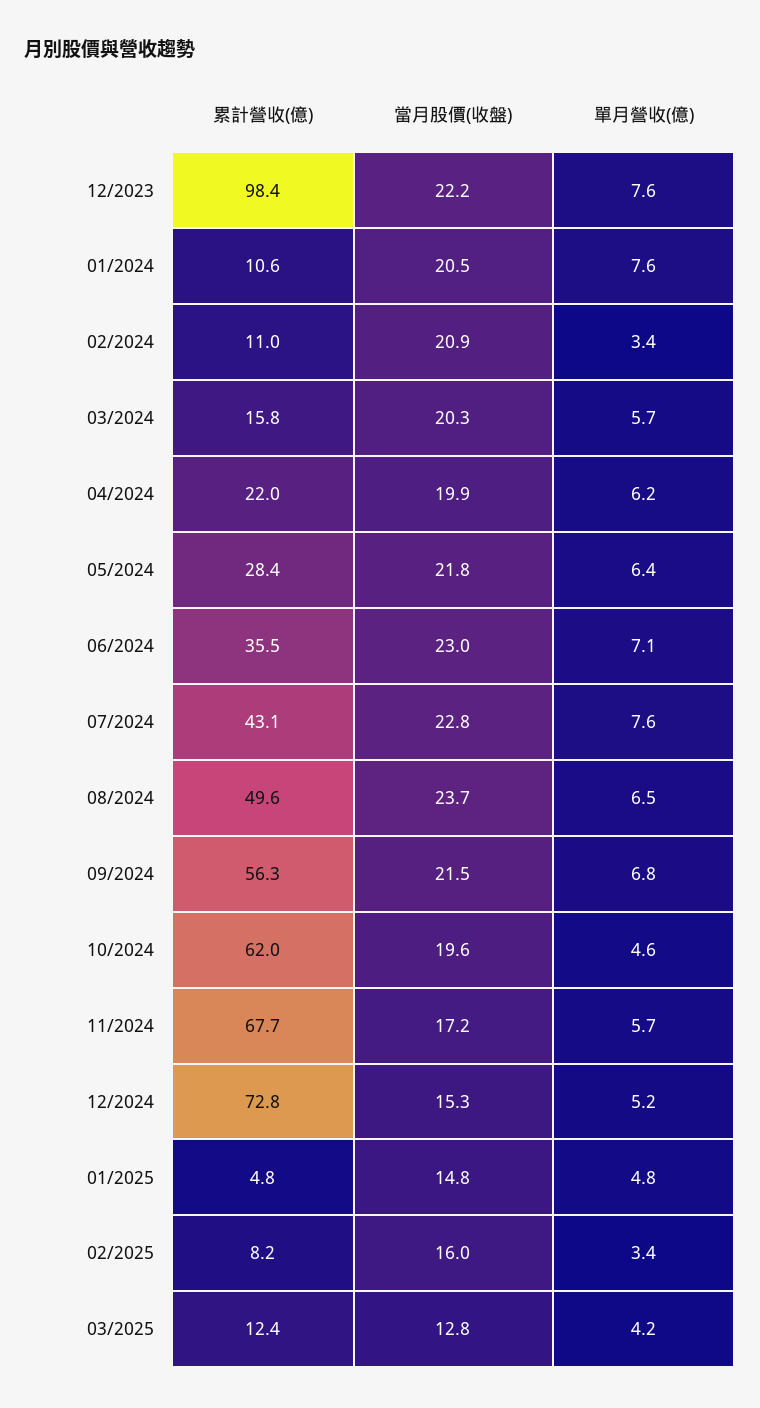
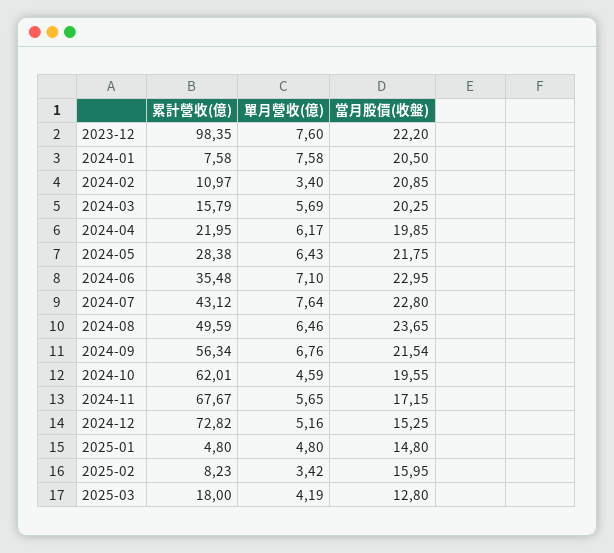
  {
    "累計營收(億)": {
      "12/2023": 98.35,
-     "01/2024": 10.6,
+     "01/2024": 7.58,
      "02/2024": 10.97,
      "03/2024": 15.79,
      "04/2024": 21.95,
      "05/2024": 28.38,
      "06/2024": 35.48,
      "07/2024": 43.12,
      "08/2024": 49.59,
      "09/2024": 56.34,
      "10/2024": 62.01,
      "11/2024": 67.67,
      "12/2024": 72.82,
      "01/2025": 4.8,
      "02/2025": 8.23,
-     "03/2025": 12.4
+     "03/2025": 18
    },
    "當月股價(收盤)": {
      "12/2023": 22.2,
      "01/2024": 20.5,
      "02/2024": 20.85,
      "03/2024": 20.25,
      "04/2024": 19.85,
      "05/2024": 21.75,
      "06/2024": 22.95,
      "07/2024": 22.8,
      "08/2024": 23.65,
      "09/2024": 21.54,
      "10/2024": 19.55,
      "11/2024": 17.15,
      "12/2024": 15.25,
      "01/2025": 14.8,
      "02/2025": 15.95,
      "03/2025": 12.8
    },
    "單月營收(億)": {
      "12/2023": 7.6,
      "01/2024": 7.58,
      "02/2024": 3.4,
      "03/2024": 5.69,
      "04/2024": 6.17,
      "05/2024": 6.43,
      "06/2024": 7.1,
      "07/2024": 7.64,
      "08/2024": 6.46,
      "09/2024": 6.76,
      "10/2024": 4.59,
      "11/2024": 5.65,
      "12/2024": 5.16,
      "01/2025": 4.8,
      "02/2025": 3.42,
      "03/2025": 4.19
    }
  }

